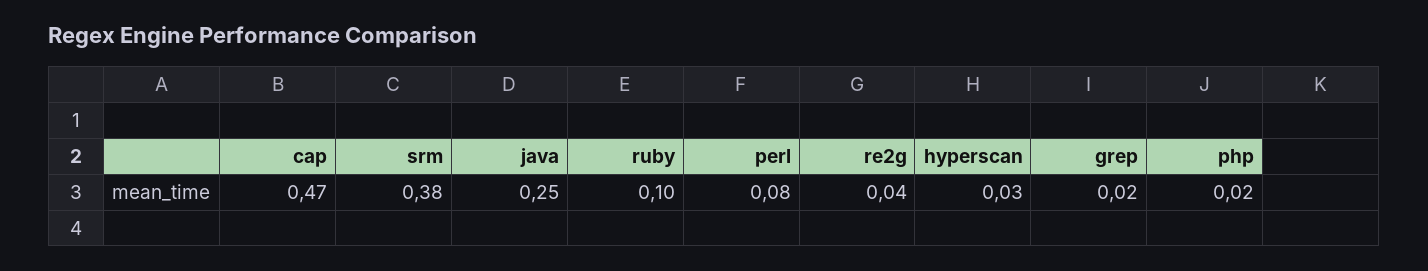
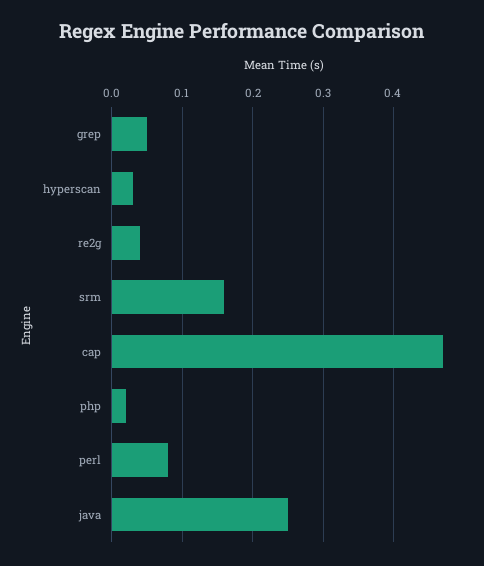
  {
    "cap": 0.47,
-   "srm": 0.38,
+   "srm": 0.16,
    "java": 0.25,
-   "ruby": 0.1,
    "perl": 0.08,
    "re2g": 0.04,
    "hyperscan": 0.03,
-   "grep": 0.02,
+   "grep": 0.05,
    "php": 0.02
  }

